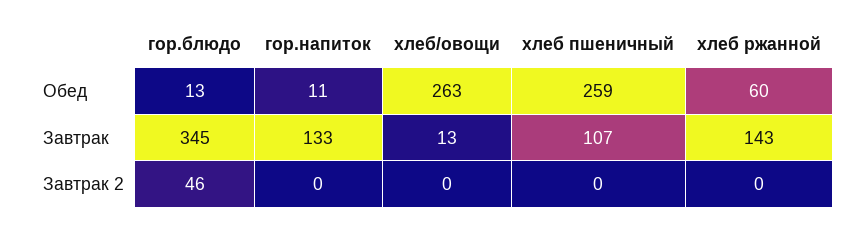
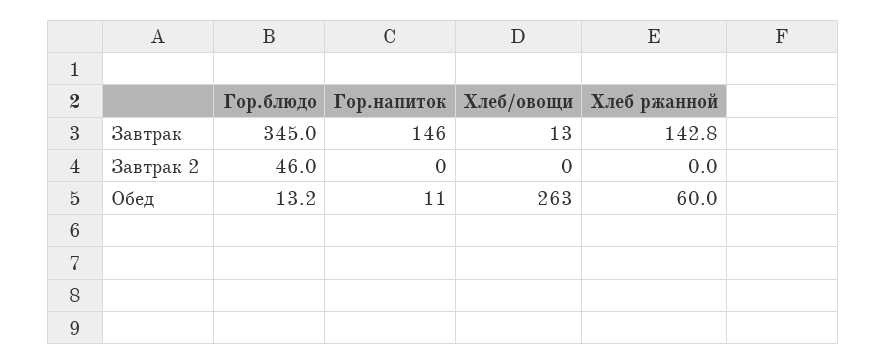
  {
    "гор.блюдо": {
      "Обед": 13.2,
      "Завтрак": 345,
      "Завтрак 2": 46
    },
    "гор.напиток": {
      "Обед": 11,
-     "Завтрак": 133,
+     "Завтрак": 146,
      "Завтрак 2": 0
    },
    "хлеб/овощи": {
      "Обед": 263,
      "Завтрак": 13,
      "Завтрак 2": 0
    },
-   "хлеб пшеничный": {
-     "Обед": 259,
-     "Завтрак": 107,
-     "Завтрак 2": 0
-   },
    "хлеб ржанной": {
      "Обед": 60,
      "Завтрак": 142.8,
      "Завтрак 2": 0
    }
  }

